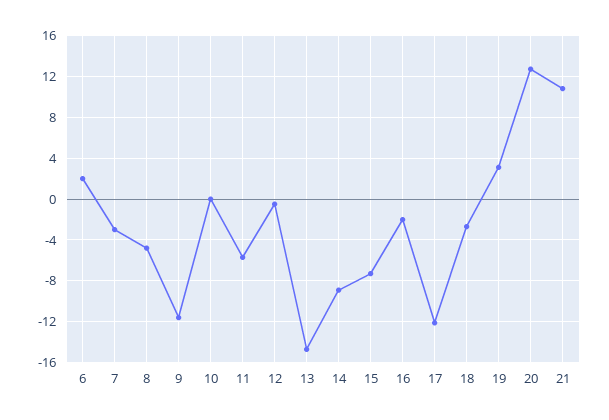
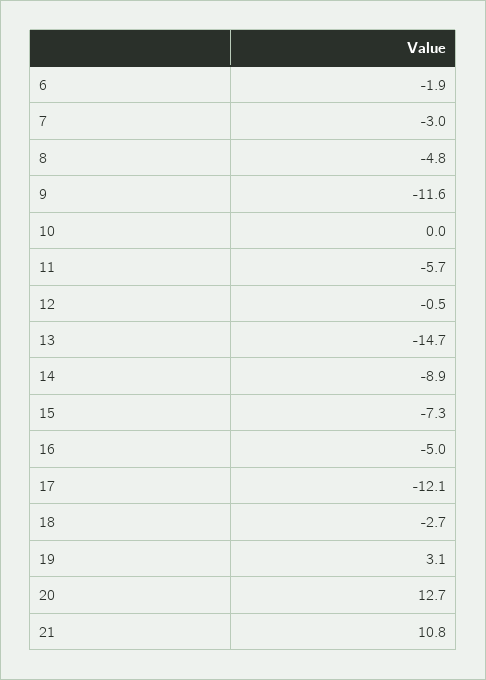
  {
-   "6": 2,
+   "6": -1.9,
    "7": -3,
    "8": -4.8,
    "9": -11.6,
    "10": 0,
    "11": -5.7,
    "12": -0.5,
    "13": -14.7,
    "14": -8.9,
    "15": -7.3,
-   "16": -2,
+   "16": -5,
    "17": -12.1,
    "18": -2.7,
    "19": 3.1,
    "20": 12.7,
    "21": 10.8
  }

